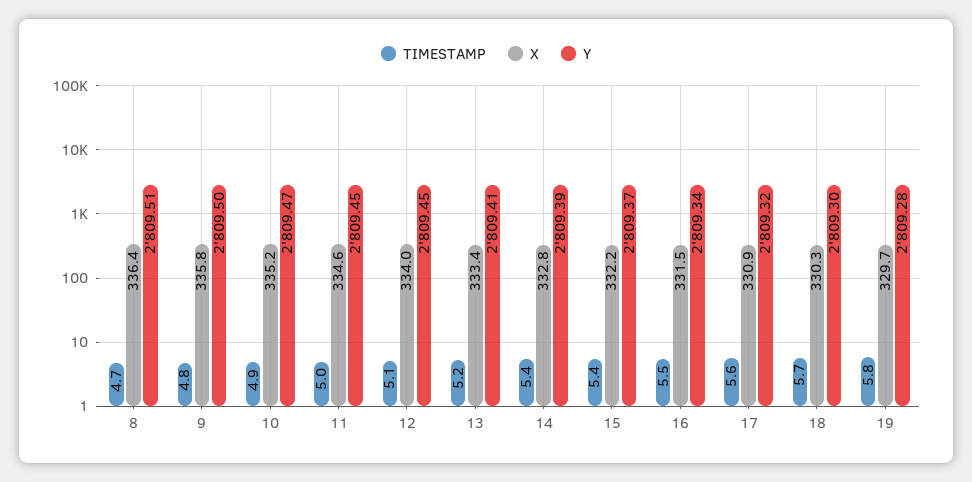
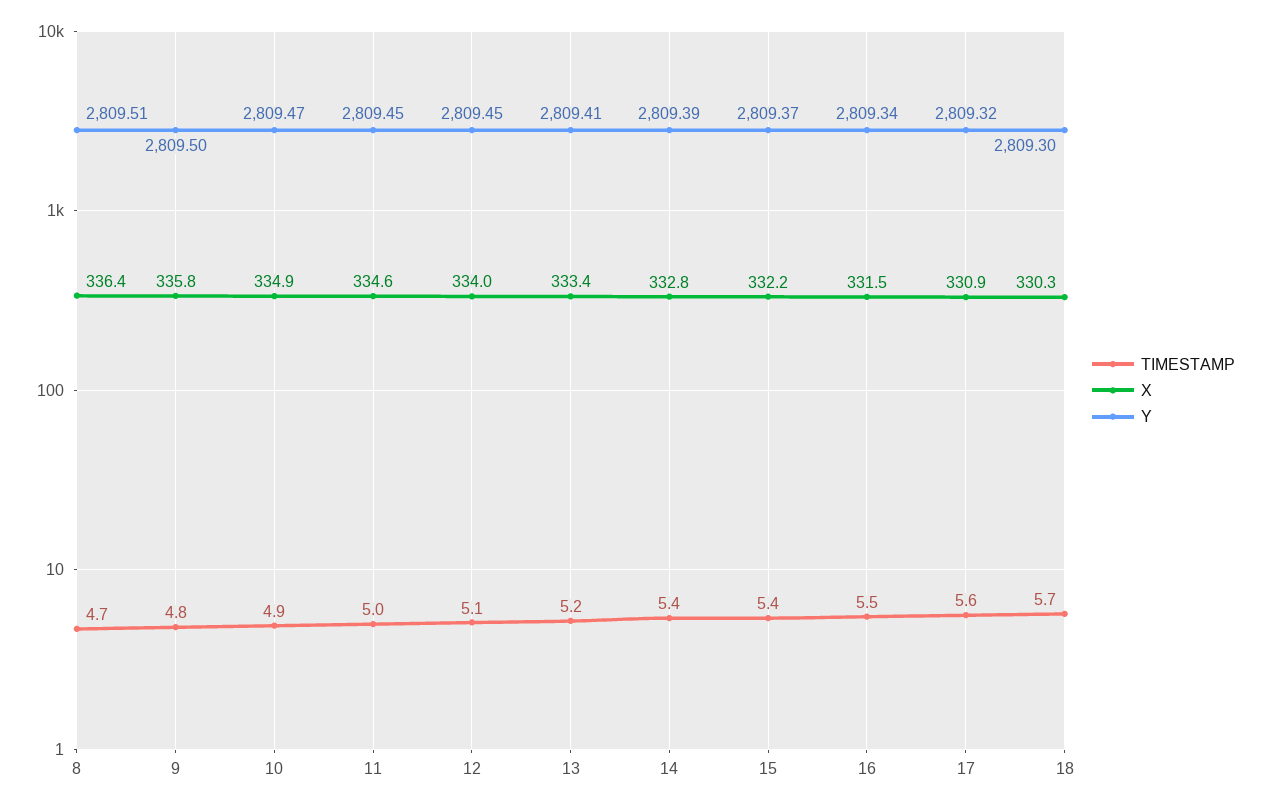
  {
    "TIMESTAMP": {
      "8": 4.7,
      "9": 4.8,
      "10": 4.9,
      "11": 5,
      "12": 5.1,
      "13": 5.2,
      "14": 5.4,
      "15": 5.4,
      "16": 5.5,
      "17": 5.6,
-     "18": 5.7,
+     "18": 5.7
-     "19": 5.8
    },
    "X": {
      "8": 336.4,
      "9": 335.8,
-     "10": 335.2,
+     "10": 334.9,
      "11": 334.6,
      "12": 334,
      "13": 333.4,
      "14": 332.8,
      "15": 332.2,
      "16": 331.5,
      "17": 330.9,
-     "18": 330.3,
+     "18": 330.3
-     "19": 329.7
    },
    "Y": {
      "8": 2809.51,
      "9": 2809.5,
      "10": 2809.47,
      "11": 2809.45,
      "12": 2809.45,
      "13": 2809.41,
      "14": 2809.39,
      "15": 2809.37,
      "16": 2809.34,
      "17": 2809.32,
-     "18": 2809.3,
+     "18": 2809.3
-     "19": 2809.28
    }
  }

